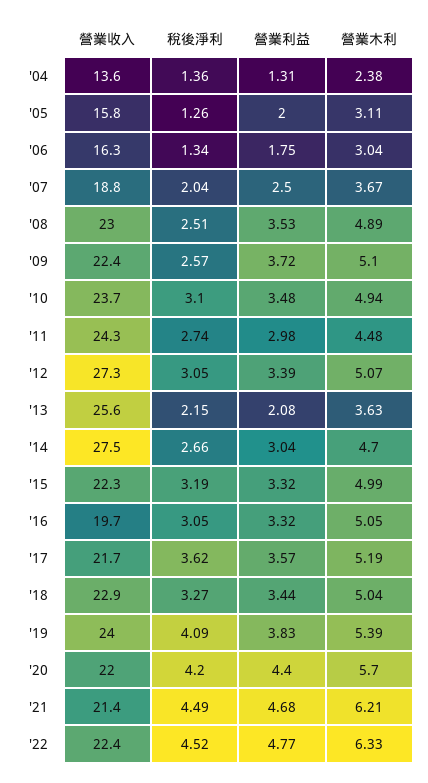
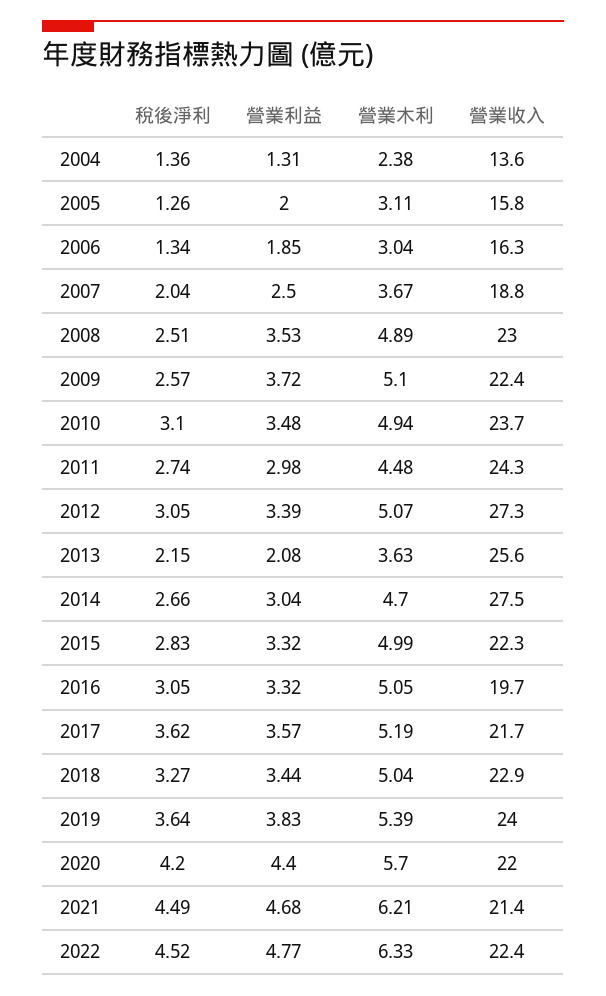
  {
    "營業收入": {
      "'04": 13.6,
      "'05": 15.8,
      "'06": 16.3,
      "'07": 18.8,
      "'08": 23,
      "'09": 22.4,
      "'10": 23.7,
      "'11": 24.3,
      "'12": 27.3,
      "'13": 25.6,
      "'14": 27.5,
      "'15": 22.3,
      "'16": 19.7,
      "'17": 21.7,
      "'18": 22.9,
      "'19": 24,
      "'20": 22,
      "'21": 21.4,
      "'22": 22.4
    },
    "稅後淨利": {
      "'04": 1.36,
      "'05": 1.26,
      "'06": 1.34,
      "'07": 2.04,
      "'08": 2.51,
      "'09": 2.57,
      "'10": 3.1,
      "'11": 2.74,
      "'12": 3.05,
      "'13": 2.15,
      "'14": 2.66,
-     "'15": 3.19,
+     "'15": 2.83,
      "'16": 3.05,
      "'17": 3.62,
      "'18": 3.27,
-     "'19": 4.09,
+     "'19": 3.64,
      "'20": 4.2,
      "'21": 4.49,
      "'22": 4.52
    },
    "營業利益": {
      "'04": 1.31,
      "'05": 2,
-     "'06": 1.75,
+     "'06": 1.85,
      "'07": 2.5,
      "'08": 3.53,
      "'09": 3.72,
      "'10": 3.48,
      "'11": 2.98,
      "'12": 3.39,
      "'13": 2.08,
      "'14": 3.04,
      "'15": 3.32,
      "'16": 3.32,
      "'17": 3.57,
      "'18": 3.44,
      "'19": 3.83,
      "'20": 4.4,
      "'21": 4.68,
      "'22": 4.77
    },
    "營業木利": {
      "'04": 2.38,
      "'05": 3.11,
      "'06": 3.04,
      "'07": 3.67,
      "'08": 4.89,
      "'09": 5.1,
      "'10": 4.94,
      "'11": 4.48,
      "'12": 5.07,
      "'13": 3.63,
      "'14": 4.7,
      "'15": 4.99,
      "'16": 5.05,
      "'17": 5.19,
      "'18": 5.04,
      "'19": 5.39,
      "'20": 5.7,
      "'21": 6.21,
      "'22": 6.33
    }
  }

